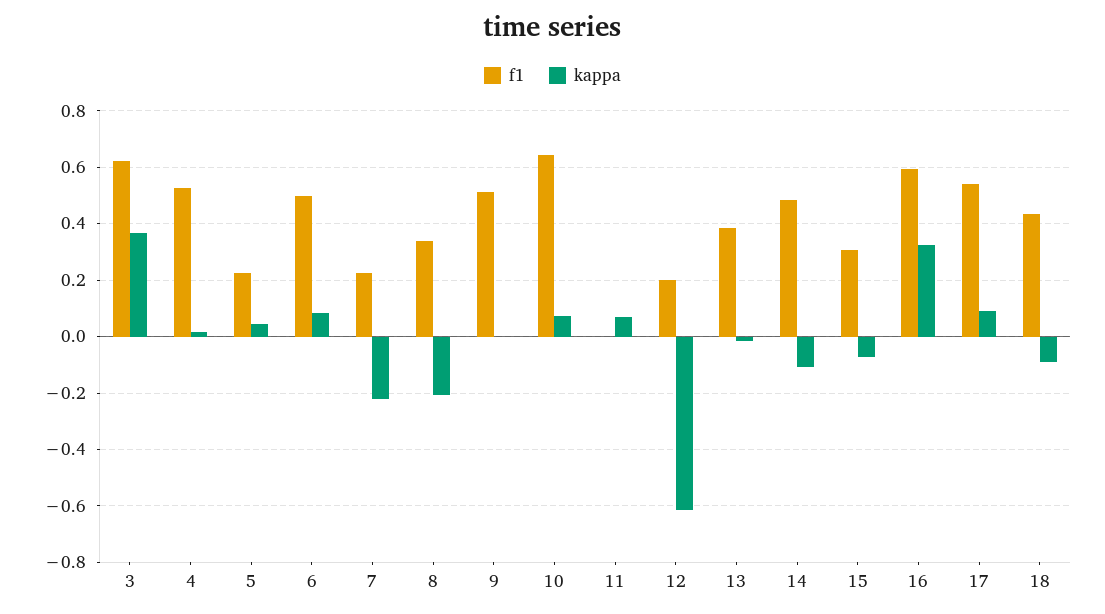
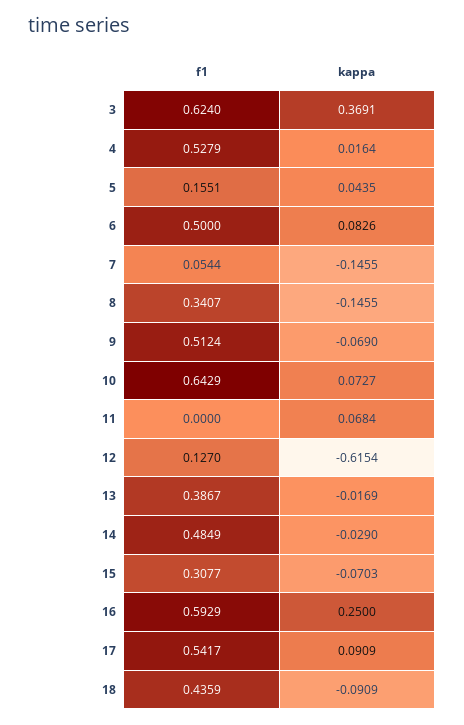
  {
    "f1": {
      "3": 0.624,
      "4": 0.5279,
-     "5": 0.225,
+     "5": 0.1551,
      "6": 0.5,
-     "7": 0.225,
+     "7": 0.0544,
      "8": 0.3407,
      "9": 0.5124,
      "10": 0.6429,
      "11": 0,
-     "12": 0.2,
+     "12": 0.127,
      "13": 0.3867,
      "14": 0.4849,
      "15": 0.3077,
      "16": 0.5929,
      "17": 0.5417,
      "18": 0.4359
    },
    "kappa": {
      "3": 0.3691,
      "4": 0.0164,
      "5": 0.0435,
      "6": 0.0826,
-     "7": -0.225,
+     "7": -0.1455,
-     "8": -0.2,
+     "8": -0.1455,
-     "9": 0,
+     "9": -0.069,
      "10": 0.0727,
      "11": 0.0684,
      "12": -0.6154,
      "13": -0.0169,
-     "14": -0.1,
+     "14": -0.029,
      "15": -0.0703,
-     "16": 0.325,
+     "16": 0.25,
      "17": 0.0909,
      "18": -0.0909
    }
  }

